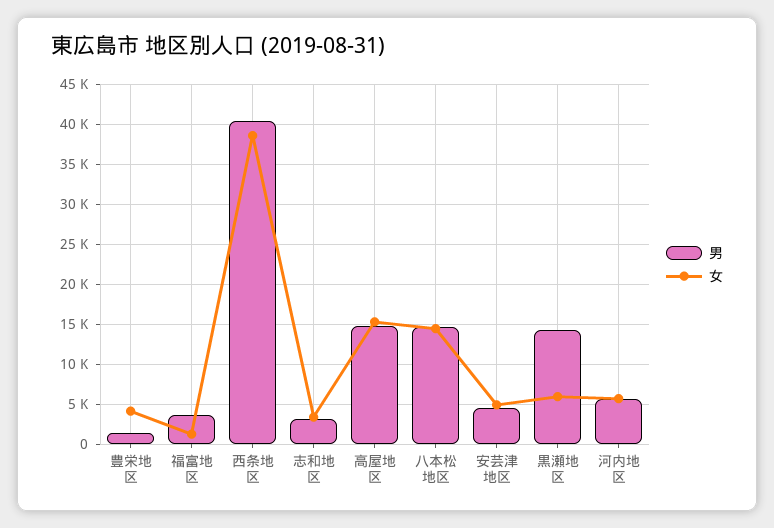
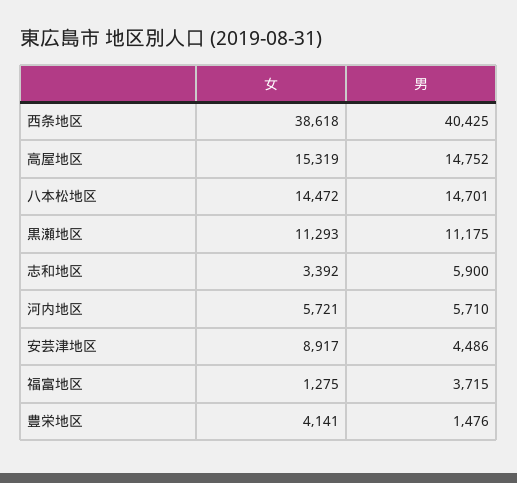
  {
    "男": {
      "豊栄地区": 1476,
      "福富地区": 3715,
      "西条地区": 40425,
-     "志和地区": 3000,
+     "志和地区": 5900,
      "高屋地区": 14752,
      "八本松地区": 14701,
      "安芸津地区": 4486,
-     "黒瀬地区": 14000,
+     "黒瀬地区": 11175,
      "河内地区": 5710
    },
    "女": {
      "豊栄地区": 4141,
      "福富地区": 1275,
      "西条地区": 38618,
      "志和地区": 3392,
      "高屋地区": 15319,
      "八本松地区": 14472,
-     "安芸津地区": 5000,
+     "安芸津地区": 8917,
-     "黒瀬地区": 6000,
+     "黒瀬地区": 11293,
      "河内地区": 5721
    }
  }

